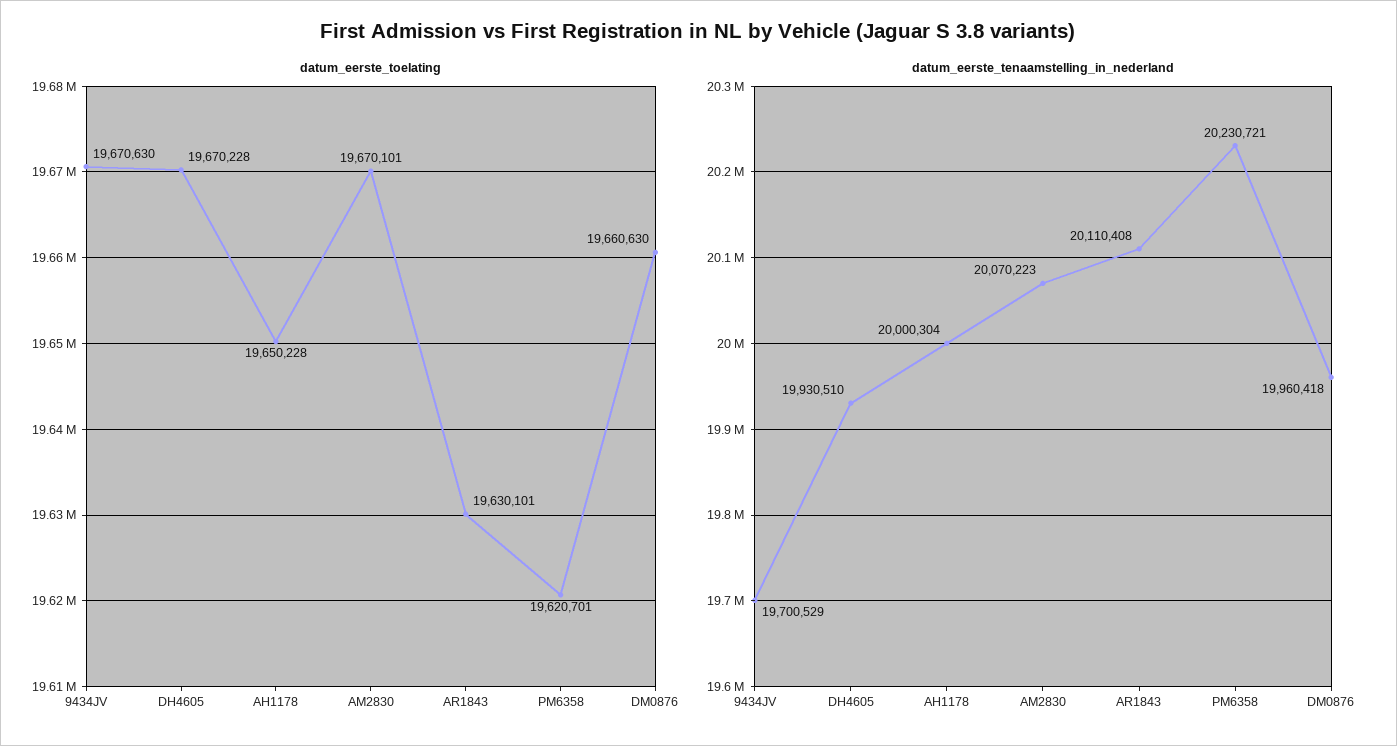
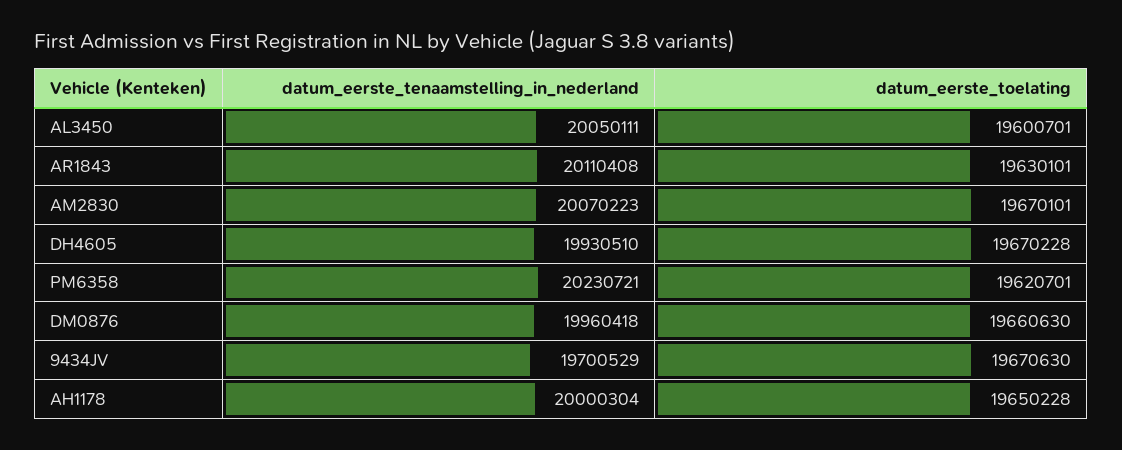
  {
    "datum_eerste_toelating": {
      "9434JV": 19670630,
      "DH4605": 19670228,
      "AH1178": 19650228,
      "AM2830": 19670101,
      "AR1843": 19630101,
      "PM6358": 19620701,
-     "DM0876": 19660630
+     "DM0876": 19660630,
+     "AL3450": 19600701
    },
    "datum_eerste_tenaamstelling_in_nederland": {
      "9434JV": 19700529,
      "DH4605": 19930510,
      "AH1178": 20000304,
      "AM2830": 20070223,
      "AR1843": 20110408,
      "PM6358": 20230721,
-     "DM0876": 19960418
+     "DM0876": 19960418,
+     "AL3450": 20050111
    }
  }

